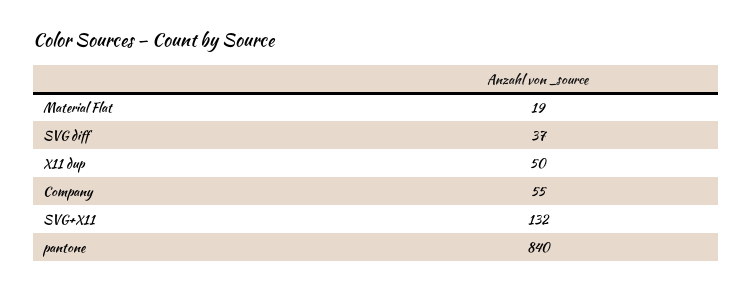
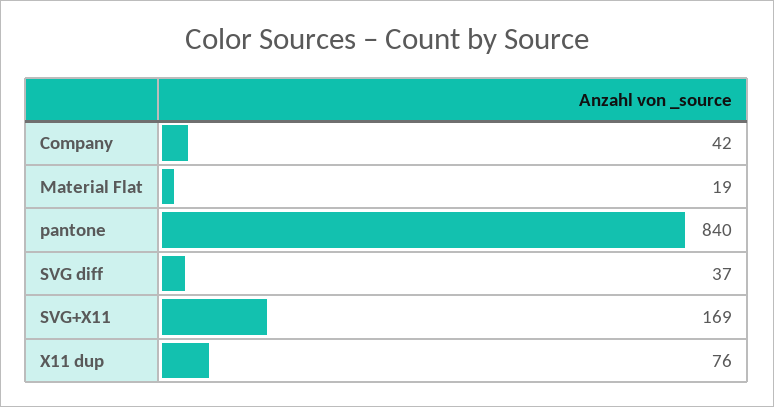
  {
    "Material Flat": 19,
    "SVG diff": 37,
-   "X11 dup": 50,
+   "X11 dup": 76,
-   "Company": 55,
+   "Company": 42,
-   "SVG+X11": 132,
+   "SVG+X11": 169,
    "pantone": 840
  }

